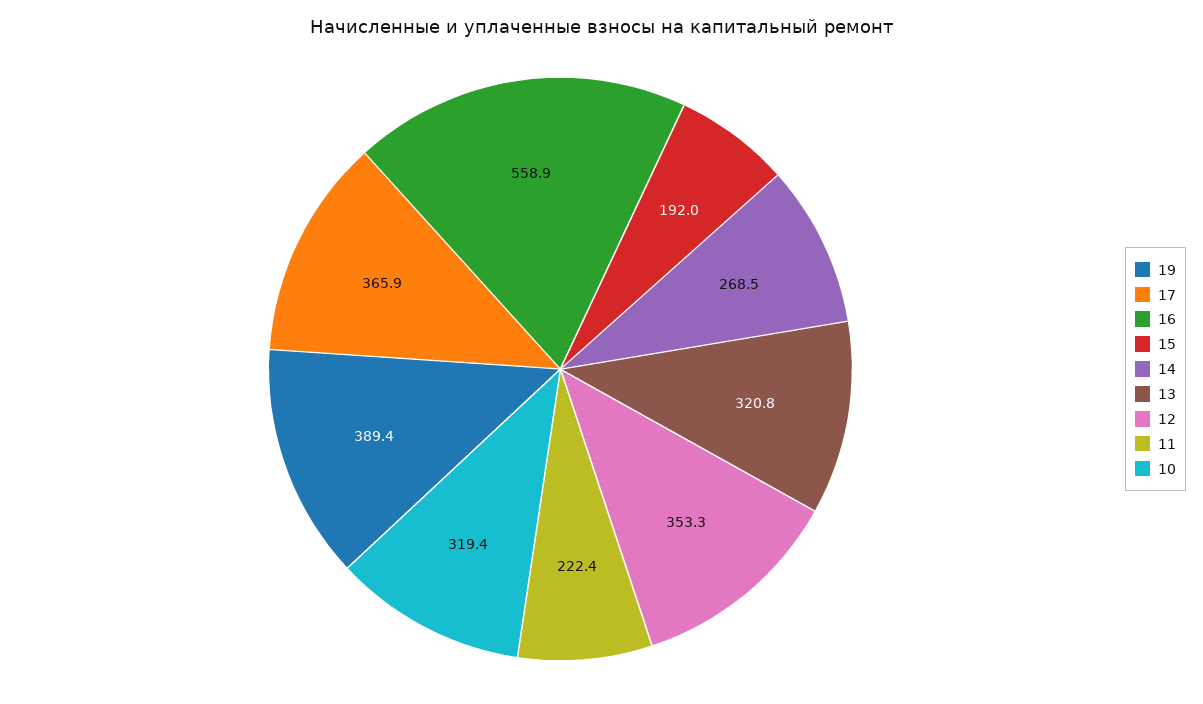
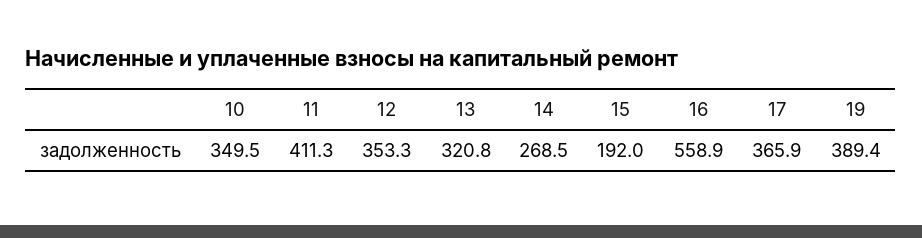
  {
    "19": 389.4,
    "17": 365.9,
    "16": 558.9,
    "15": 192,
    "14": 268.5,
    "13": 320.8,
    "12": 353.3,
-   "11": 222.4,
+   "11": 411.3,
-   "10": 319.4
+   "10": 349.5
  }

